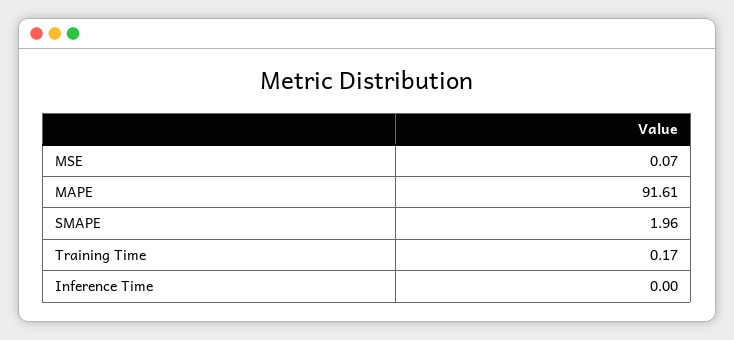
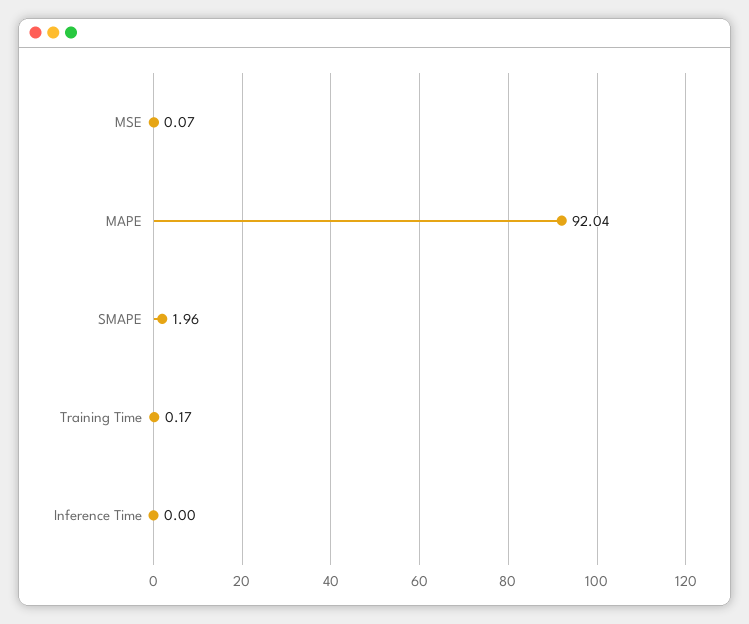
  {
    "MSE": 0.07,
-   "MAPE": 91.61,
+   "MAPE": 92.04,
    "SMAPE": 1.96,
    "Training Time": 0.17,
    "Inference Time": 0
  }

